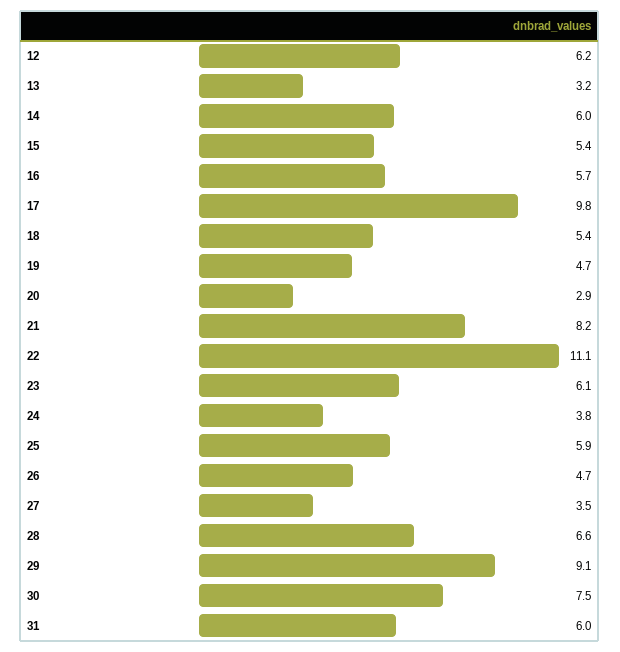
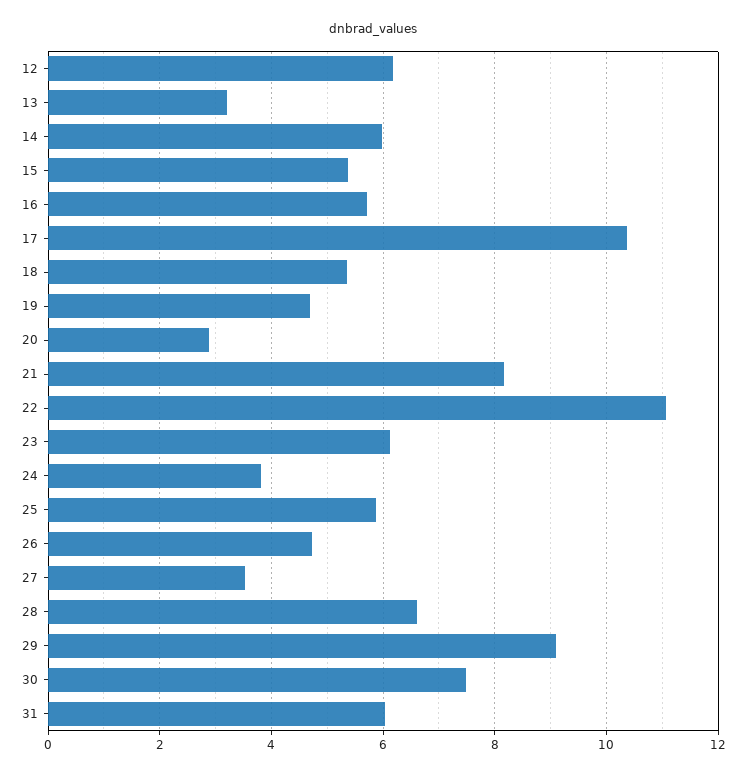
  {
    "12": 6.2,
    "13": 3.2,
    "14": 6,
    "15": 5.4,
    "16": 5.7,
-   "17": 9.8,
+   "17": 10.4,
    "18": 5.4,
    "19": 4.7,
    "20": 2.9,
    "21": 8.2,
    "22": 11.1,
    "23": 6.1,
    "24": 3.8,
    "25": 5.9,
    "26": 4.7,
    "27": 3.5,
    "28": 6.6,
    "29": 9.1,
    "30": 7.5,
    "31": 6
  }

